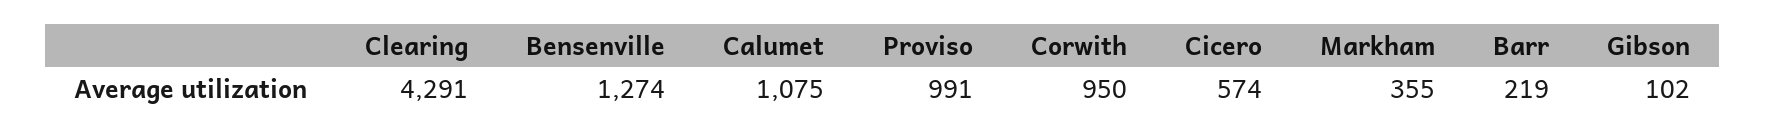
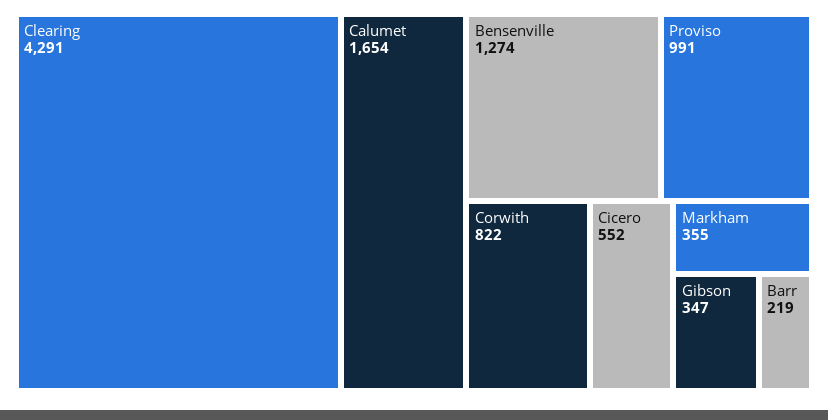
  {
    "Clearing": 4291,
    "Bensenville": 1274,
-   "Calumet": 1075,
+   "Calumet": 1654,
    "Proviso": 991,
-   "Corwith": 950,
+   "Corwith": 822,
-   "Cicero": 574,
+   "Cicero": 552,
    "Markham": 355,
    "Barr": 219,
-   "Gibson": 102
+   "Gibson": 347
  }

